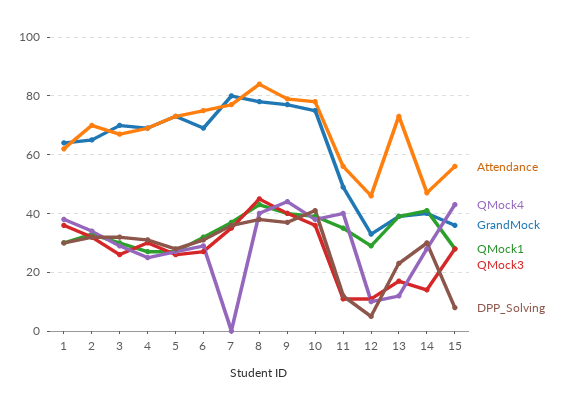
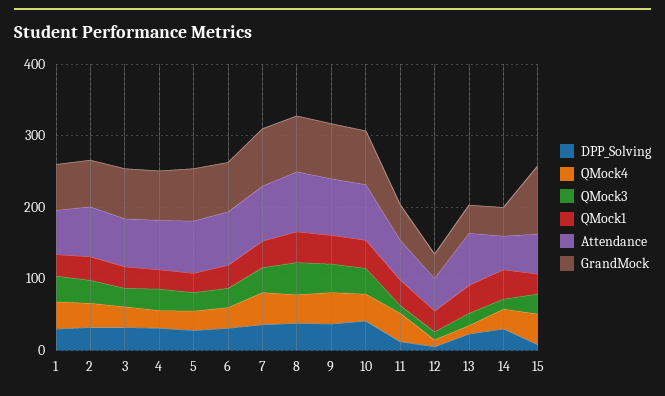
  {
    "Attendance": {
      "1": 60,
      "2": 70,
      "3": 65,
      "4": 70,
      "5": 75,
      "6": 75,
      "7": 75,
      "8": 85,
      "9": 80,
      "10": 80,
      "11": 55,
      "12": 45,
      "13": 75,
      "14": 45,
      "15": 55
    },
    "QMock4": {
      "1": 40,
      "2": 35,
      "3": 30,
      "4": 25,
      "5": 25,
      "6": 30,
-     "7": 0,
+     "7": 40,
      "8": 40,
      "9": 45,
      "10": 40,
      "11": 40,
      "12": 10,
      "13": 10,
      "14": 30,
      "15": 45
    },
    "GrandMock": {
      "1": 65,
      "2": 65,
      "3": 70,
      "4": 70,
      "5": 75,
      "6": 70,
      "7": 80,
      "8": 80,
      "9": 75,
      "10": 75,
      "11": 50,
      "12": 35,
      "13": 40,
      "14": 40,
-     "15": 35
+     "15": 100
    },
    "QMock1": {
      "1": 30,
      "2": 35,
      "3": 30,
      "4": 25,
      "5": 25,
      "6": 30,
      "7": 35,
      "8": 45,
      "9": 40,
      "10": 40,
      "11": 35,
      "12": 30,
      "13": 40,
      "14": 40,
      "15": 30
    },
    "QMock3": {
      "1": 35,
      "2": 30,
      "3": 25,
      "4": 30,
      "5": 25,
      "6": 25,
      "7": 35,
      "8": 45,
      "9": 40,
      "10": 35,
      "11": 10,
      "12": 10,
      "13": 15,
      "14": 15,
      "15": 30
    },
    "DPP_Solving": {
      "1": 30,
      "2": 30,
      "3": 30,
      "4": 30,
      "5": 30,
      "6": 30,
      "7": 35,
      "8": 40,
      "9": 35,
      "10": 40,
      "11": 10,
      "12": 5,
      "13": 25,
      "14": 30,
      "15": 10
    }
  }

